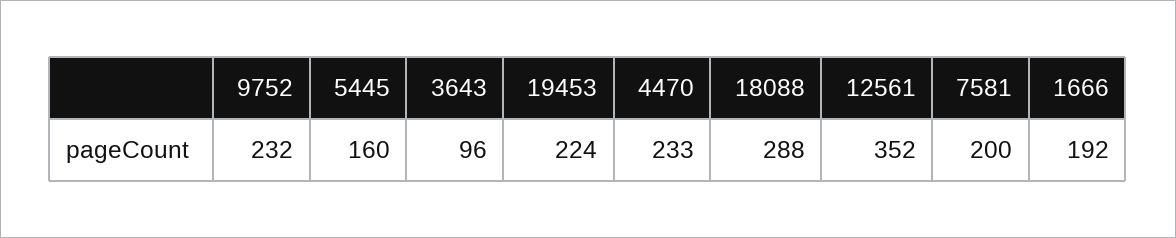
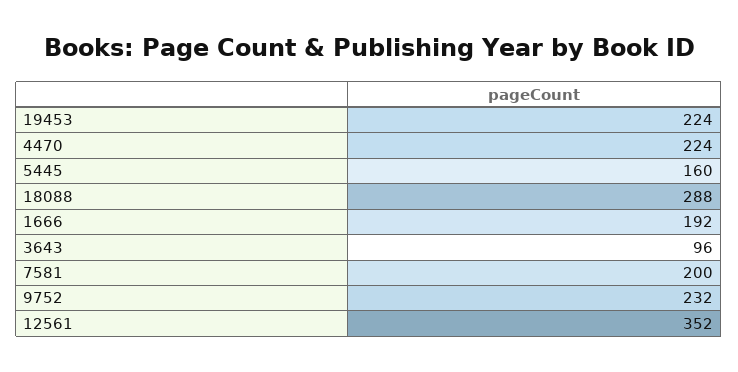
  {
    "9752": 232,
    "5445": 160,
    "3643": 96,
    "19453": 224,
-   "4470": 233,
+   "4470": 224,
    "18088": 288,
    "12561": 352,
    "7581": 200,
    "1666": 192
  }

